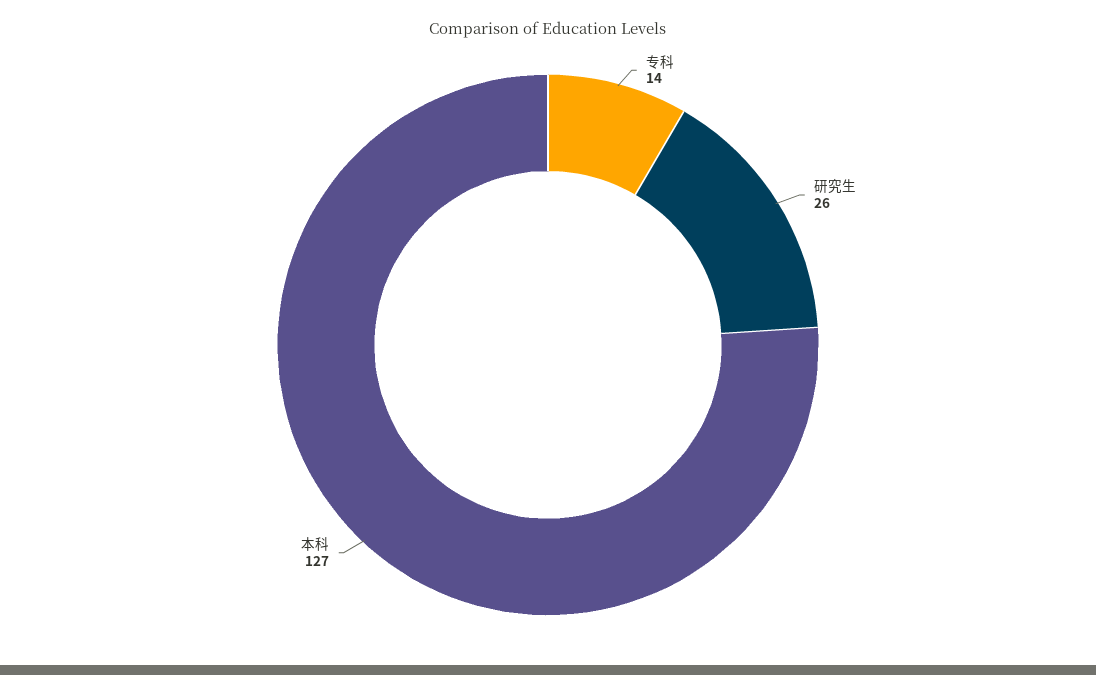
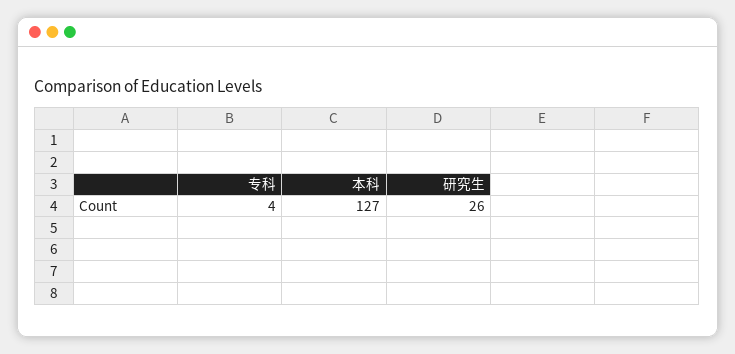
  {
-   "专科": 14,
+   "专科": 4,
    "研究生": 26,
    "本科": 127
  }

